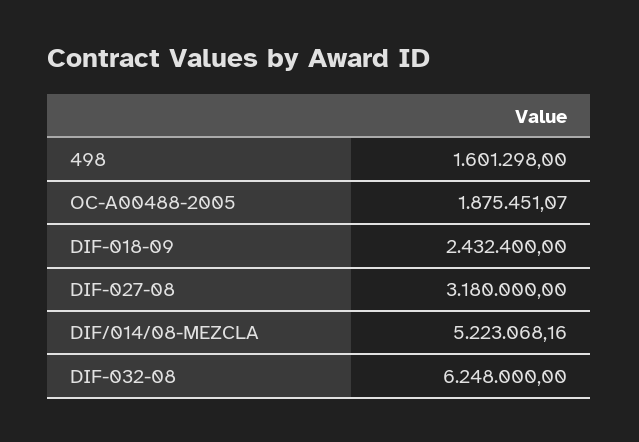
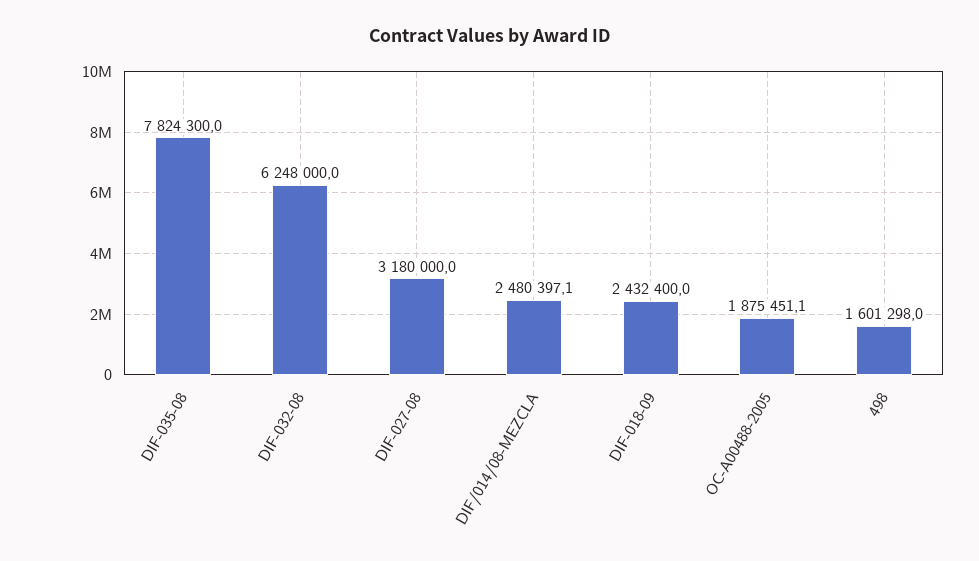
  {
    "498": 1601298,
    "OC-A00488-2005": 1875451.07,
    "DIF-018-09": 2432400,
    "DIF-027-08": 3180000,
-   "DIF/014/08-MEZCLA": 5223068.16,
+   "DIF/014/08-MEZCLA": 2480397.1,
-   "DIF-032-08": 6248000
+   "DIF-032-08": 6248000,
+   "DIF-035-08": 7824300
  }

